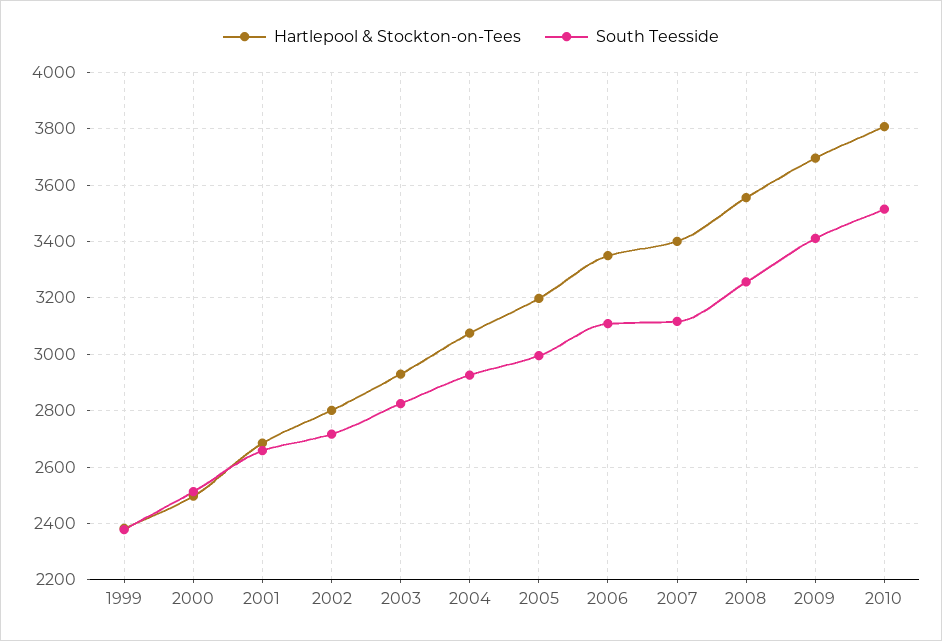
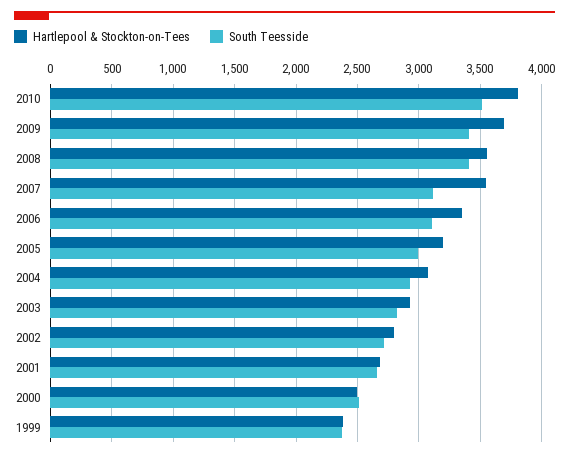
  {
    "Hartlepool & Stockton-on-Tees": {
      "1999": 2375,
      "2000": 2500,
      "2001": 2675,
      "2002": 2800,
      "2003": 2925,
      "2004": 3075,
      "2005": 3200,
      "2006": 3350,
-     "2007": 3400,
+     "2007": 3550,
      "2008": 3550,
      "2009": 3700,
      "2010": 3800
    },
    "South Teesside": {
      "1999": 2375,
      "2000": 2525,
      "2001": 2650,
      "2002": 2725,
      "2003": 2825,
      "2004": 2925,
      "2005": 3000,
      "2006": 3100,
      "2007": 3125,
-     "2008": 3250,
+     "2008": 3400,
      "2009": 3400,
      "2010": 3525
    }
  }

